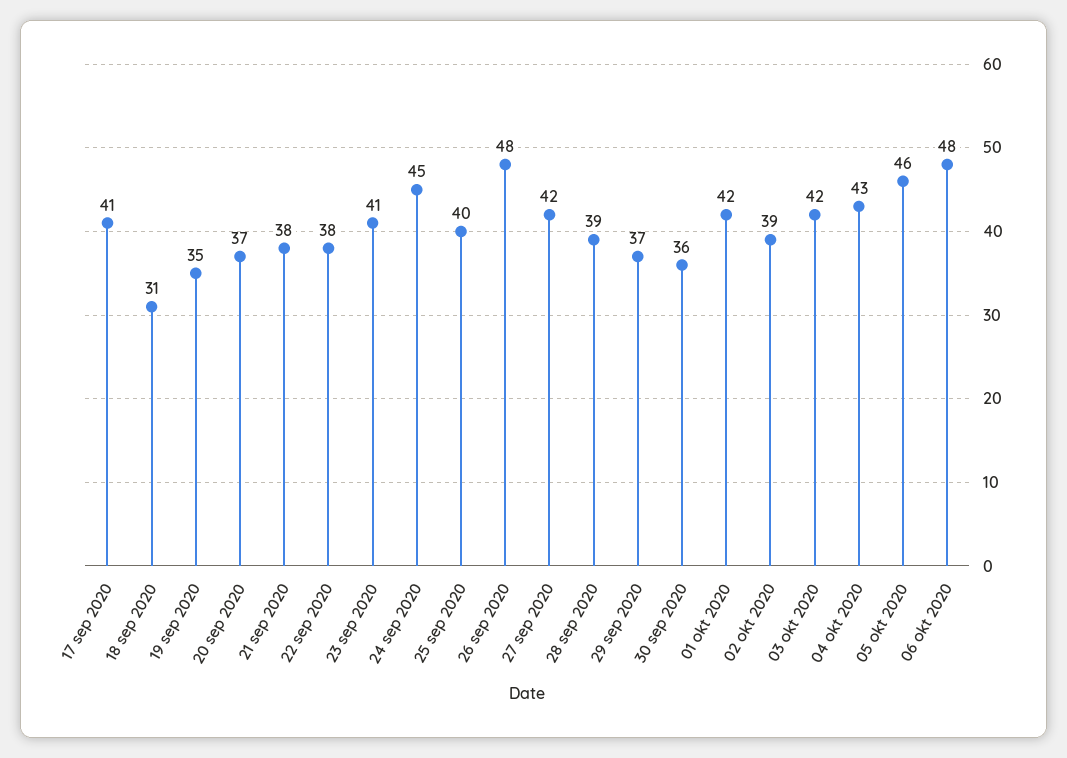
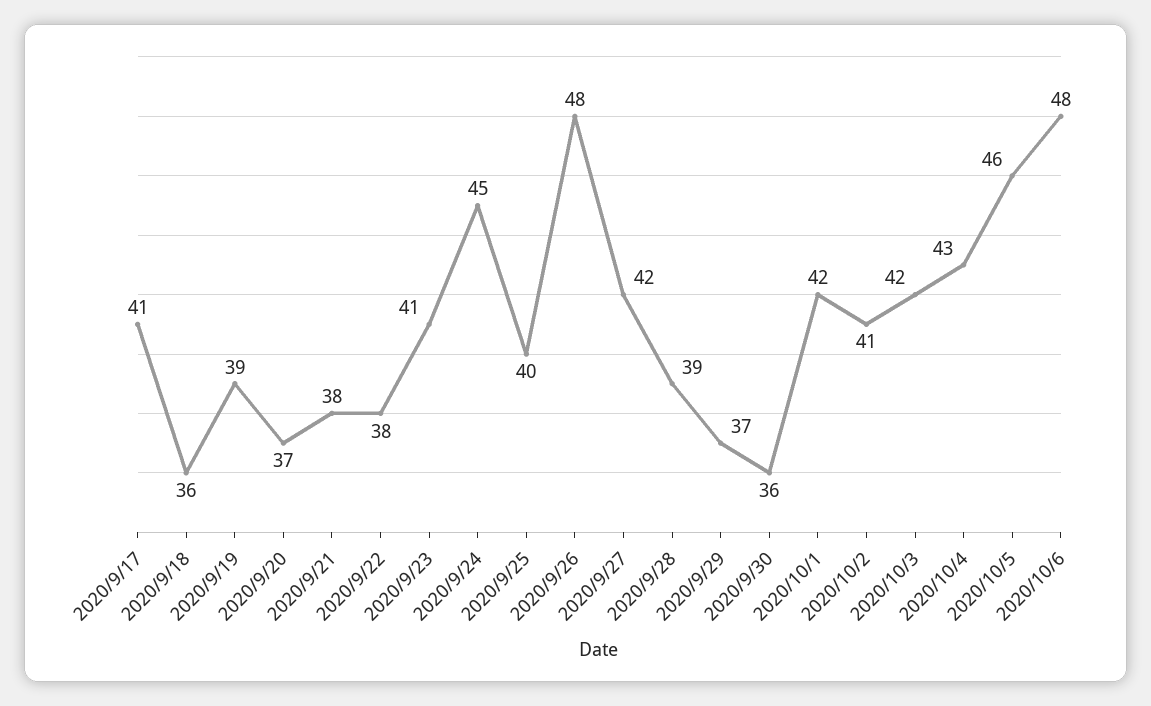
  {
    "17 sep 2020": 41,
-   "18 sep 2020": 31,
+   "18 sep 2020": 36,
-   "19 sep 2020": 35,
+   "19 sep 2020": 39,
    "20 sep 2020": 37,
    "21 sep 2020": 38,
    "22 sep 2020": 38,
    "23 sep 2020": 41,
    "24 sep 2020": 45,
    "25 sep 2020": 40,
    "26 sep 2020": 48,
    "27 sep 2020": 42,
    "28 sep 2020": 39,
    "29 sep 2020": 37,
    "30 sep 2020": 36,
    "01 okt 2020": 42,
-   "02 okt 2020": 39,
+   "02 okt 2020": 41,
    "03 okt 2020": 42,
    "04 okt 2020": 43,
    "05 okt 2020": 46,
    "06 okt 2020": 48
  }

